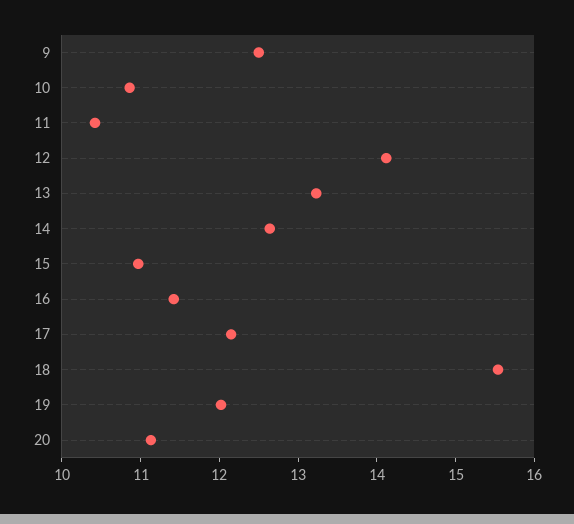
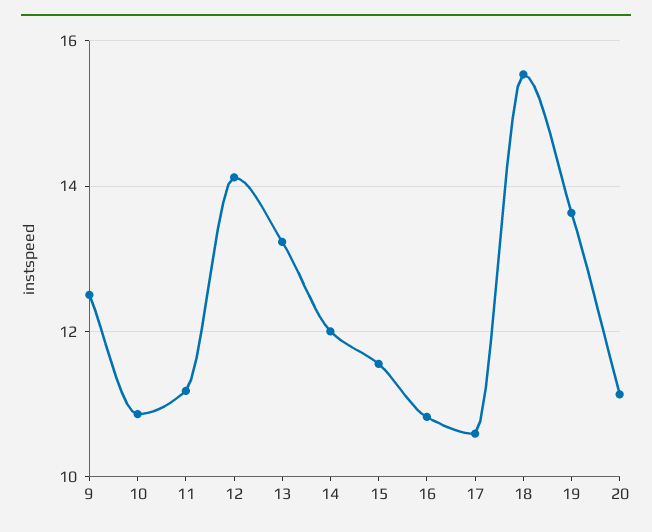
  {
    "9": 12.6,
    "10": 10.8,
-   "11": 10.4,
+   "11": 11.2,
    "12": 14.2,
    "13": 13.2,
-   "14": 12.6,
+   "14": 12,
-   "15": 11,
+   "15": 11.6,
-   "16": 11.4,
+   "16": 10.8,
-   "17": 12.2,
+   "17": 10.6,
    "18": 15.6,
-   "19": 12,
+   "19": 13.6,
    "20": 11.2
  }

